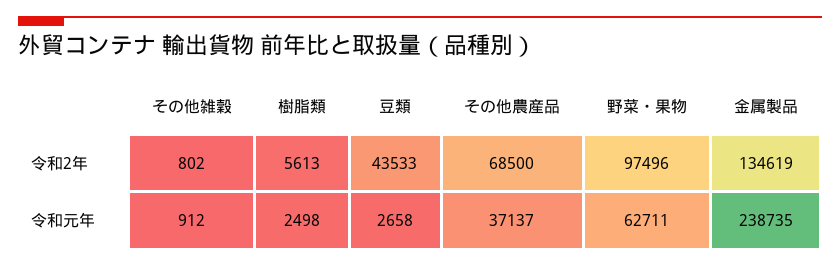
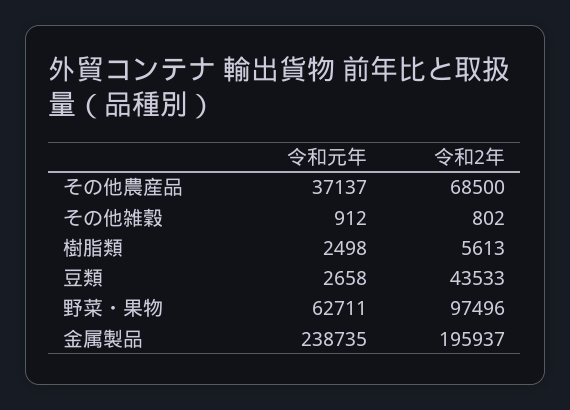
  {
    "その他雑穀": {
      "令和2年": 802,
      "令和元年": 912
    },
    "樹脂類": {
      "令和2年": 5613,
      "令和元年": 2498
    },
    "豆類": {
      "令和2年": 43533,
      "令和元年": 2658
    },
    "その他農産品": {
      "令和2年": 68500,
      "令和元年": 37137
    },
    "野菜・果物": {
      "令和2年": 97496,
      "令和元年": 62711
    },
    "金属製品": {
-     "令和2年": 134619,
+     "令和2年": 195937,
      "令和元年": 238735
    }
  }

